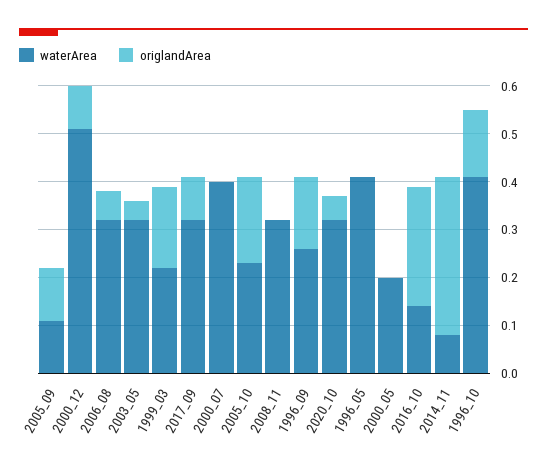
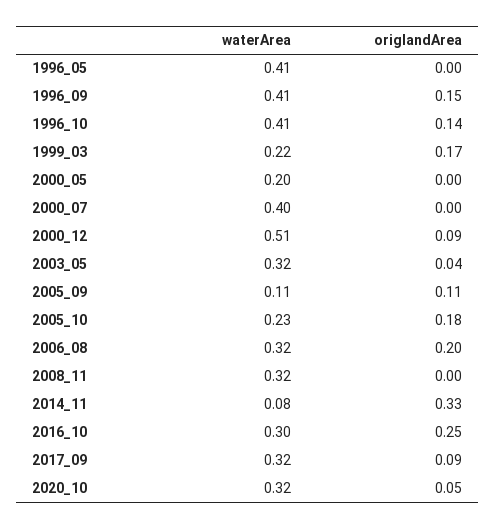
  {
    "waterArea": {
      "2005_09": 0.11,
      "2000_12": 0.51,
      "2006_08": 0.32,
      "2003_05": 0.32,
      "1999_03": 0.22,
      "2017_09": 0.32,
      "2000_07": 0.4,
      "2005_10": 0.23,
      "2008_11": 0.32,
-     "1996_09": 0.25,
+     "1996_09": 0.41,
      "2020_10": 0.32,
      "1996_05": 0.41,
      "2000_05": 0.2,
-     "2016_10": 0.15,
+     "2016_10": 0.3,
      "2014_11": 0.08,
      "1996_10": 0.41
    },
    "origlandArea": {
      "2005_09": 0.11,
      "2000_12": 0.09,
-     "2006_08": 0.05,
+     "2006_08": 0.2,
      "2003_05": 0.04,
      "1999_03": 0.17,
      "2017_09": 0.09,
      "2000_07": 0,
      "2005_10": 0.18,
      "2008_11": 0,
      "1996_09": 0.15,
      "2020_10": 0.05,
      "1996_05": 0,
      "2000_05": 0,
      "2016_10": 0.25,
      "2014_11": 0.33,
      "1996_10": 0.14
    }
  }

